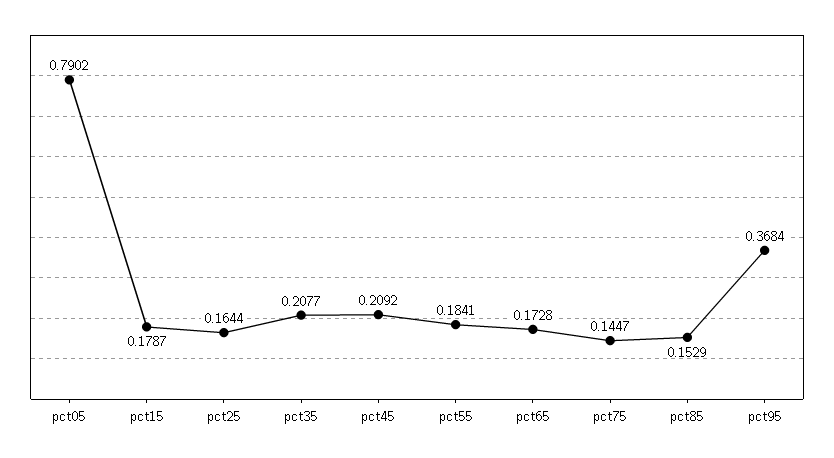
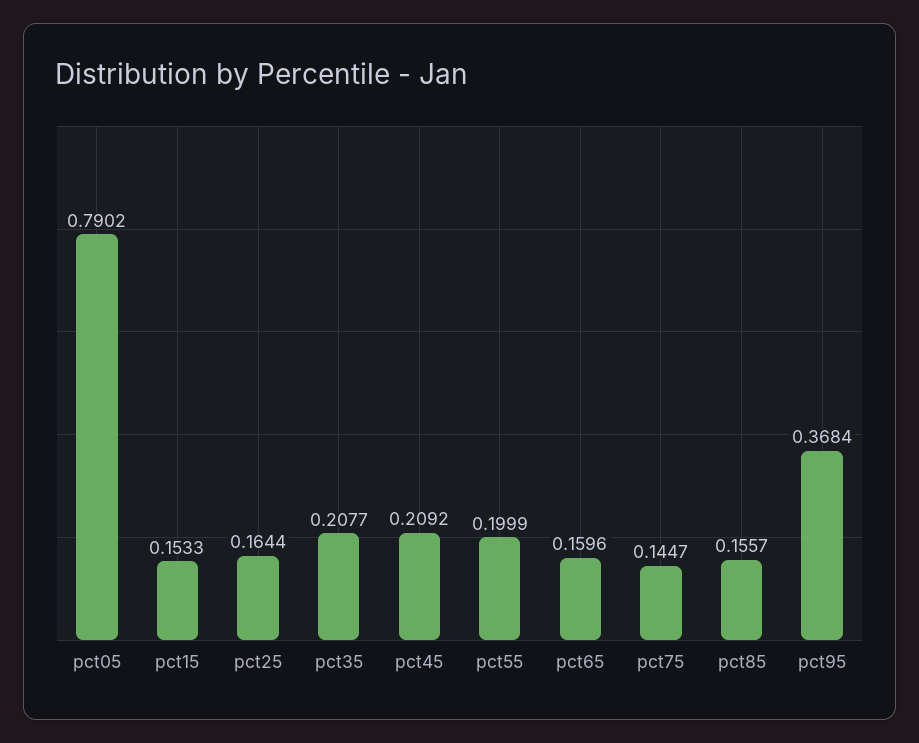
  {
    "pct05": 0.7902,
-   "pct15": 0.1787,
+   "pct15": 0.1533,
    "pct25": 0.1644,
    "pct35": 0.2077,
    "pct45": 0.2092,
-   "pct55": 0.1841,
+   "pct55": 0.1999,
-   "pct65": 0.1728,
+   "pct65": 0.1596,
    "pct75": 0.1447,
-   "pct85": 0.1529,
+   "pct85": 0.1557,
    "pct95": 0.3684
  }

